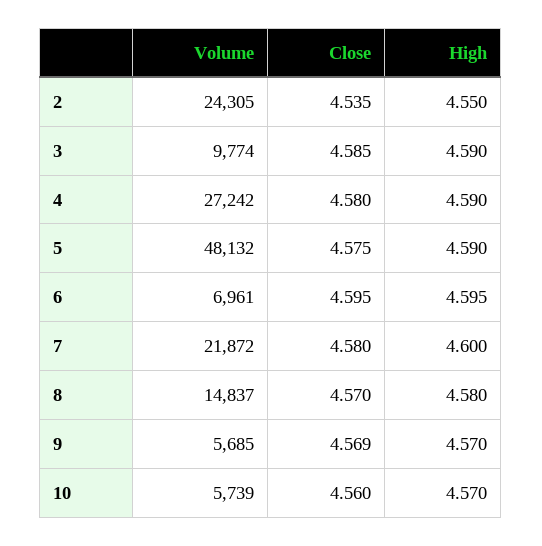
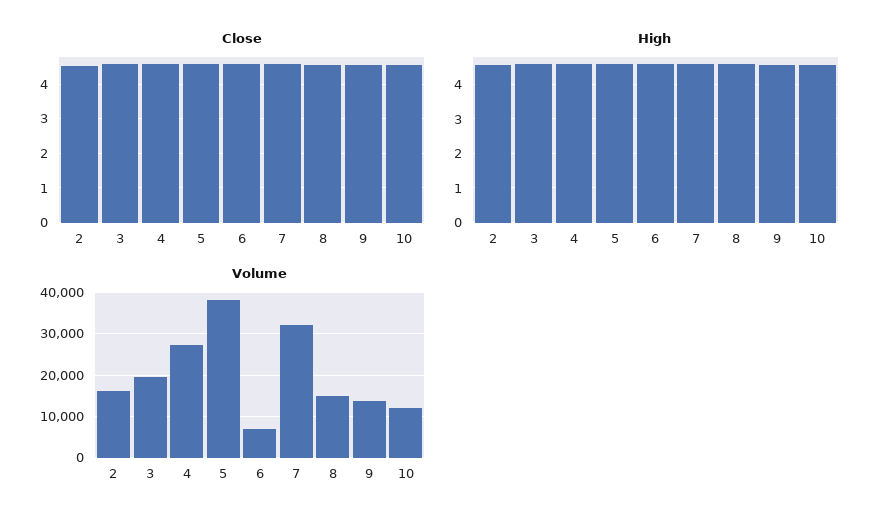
  {
    "Volume": {
-     "2": 24305,
+     "2": 16000,
-     "3": 9774,
+     "3": 20000,
      "4": 27242,
-     "5": 48132,
+     "5": 38000,
      "6": 6961,
-     "7": 21872,
+     "7": 32000,
      "8": 14837,
-     "9": 5685,
+     "9": 14000,
-     "10": 5739
+     "10": 12000
    },
    "Close": {
      "2": 4.535,
      "3": 4.585,
      "4": 4.58,
      "5": 4.575,
      "6": 4.595,
      "7": 4.58,
      "8": 4.57,
      "9": 4.569,
      "10": 4.56
    },
    "High": {
      "2": 4.55,
      "3": 4.59,
      "4": 4.59,
      "5": 4.59,
      "6": 4.595,
      "7": 4.6,
      "8": 4.58,
      "9": 4.57,
      "10": 4.57
    }
  }

